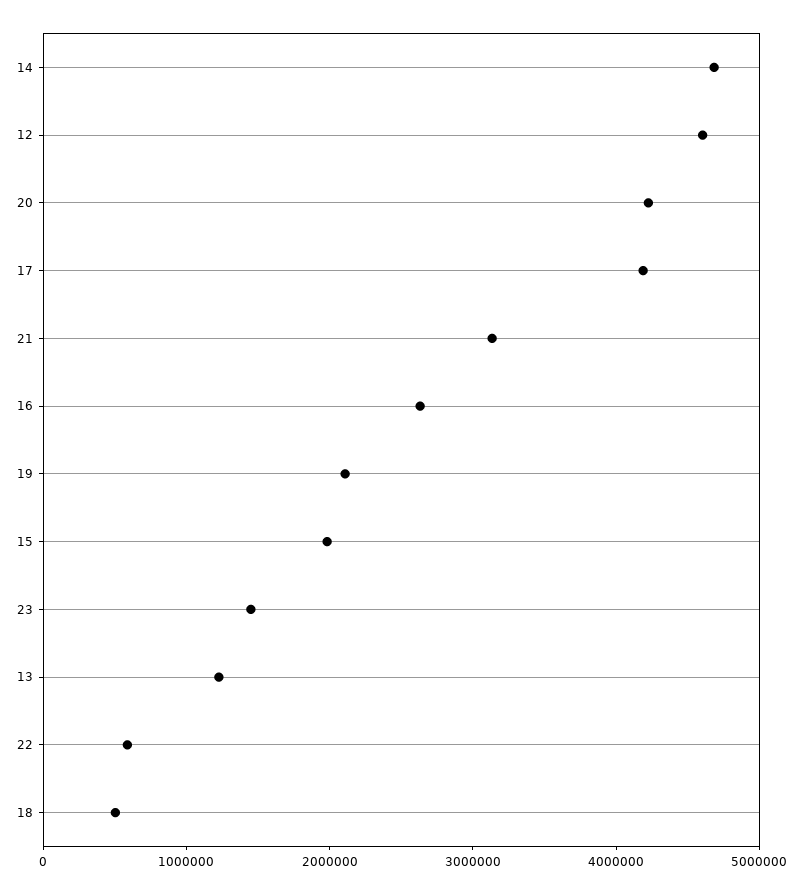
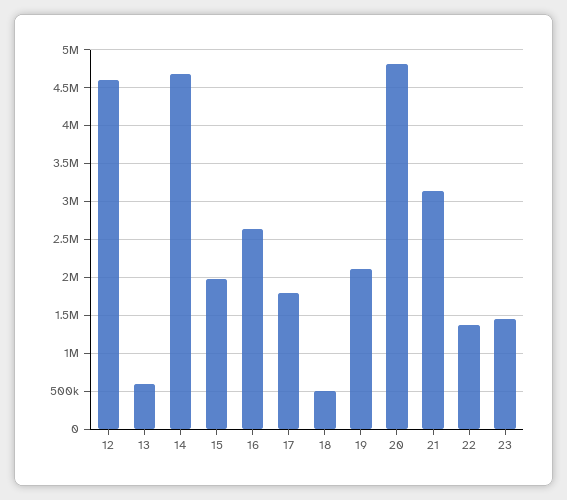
  {
    "14": 4700000,
    "12": 4600000,
-   "20": 4200000,
+   "20": 4800000,
-   "17": 4200000,
+   "17": 1800000,
    "21": 3100000,
    "16": 2600000,
    "19": 2100000,
    "15": 2000000,
    "23": 1500000,
-   "13": 1200000,
+   "13": 600000,
-   "22": 600000,
+   "22": 1400000,
    "18": 500000
  }

